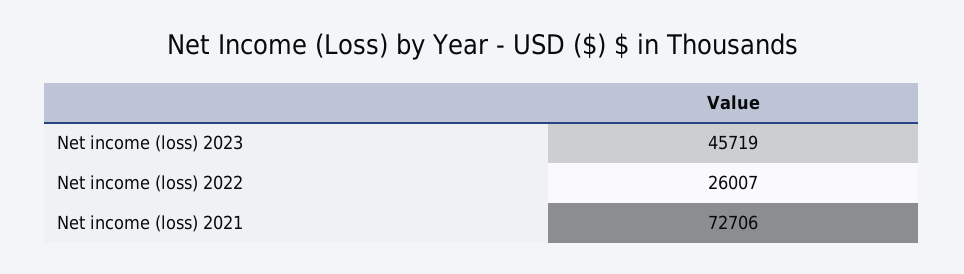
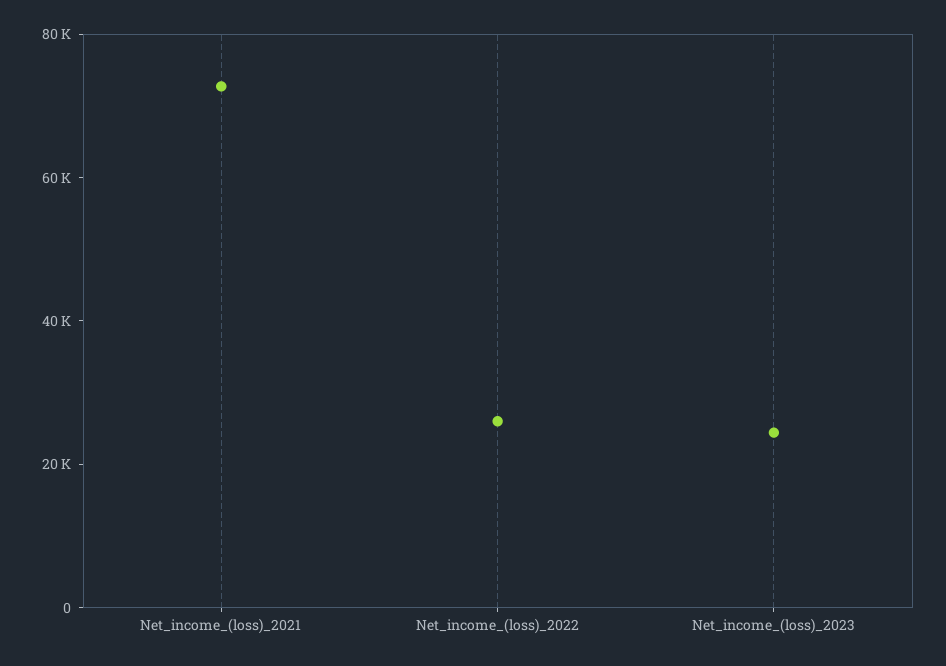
  {
-   "Net income (loss) 2023": 45719,
+   "Net income (loss) 2023": 25000,
    "Net income (loss) 2022": 26007,
    "Net income (loss) 2021": 72706
  }

